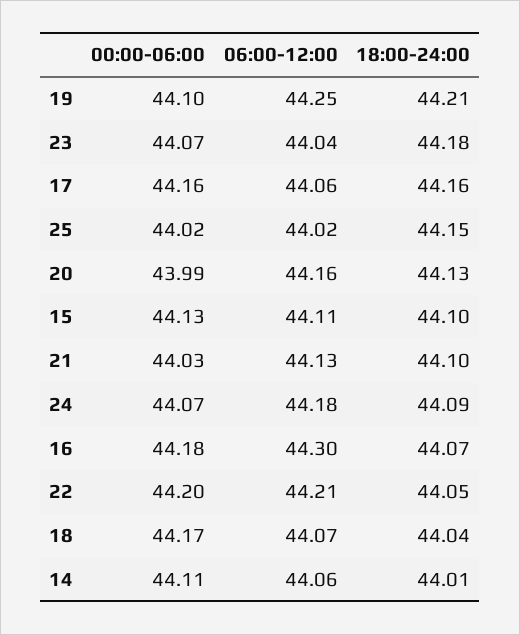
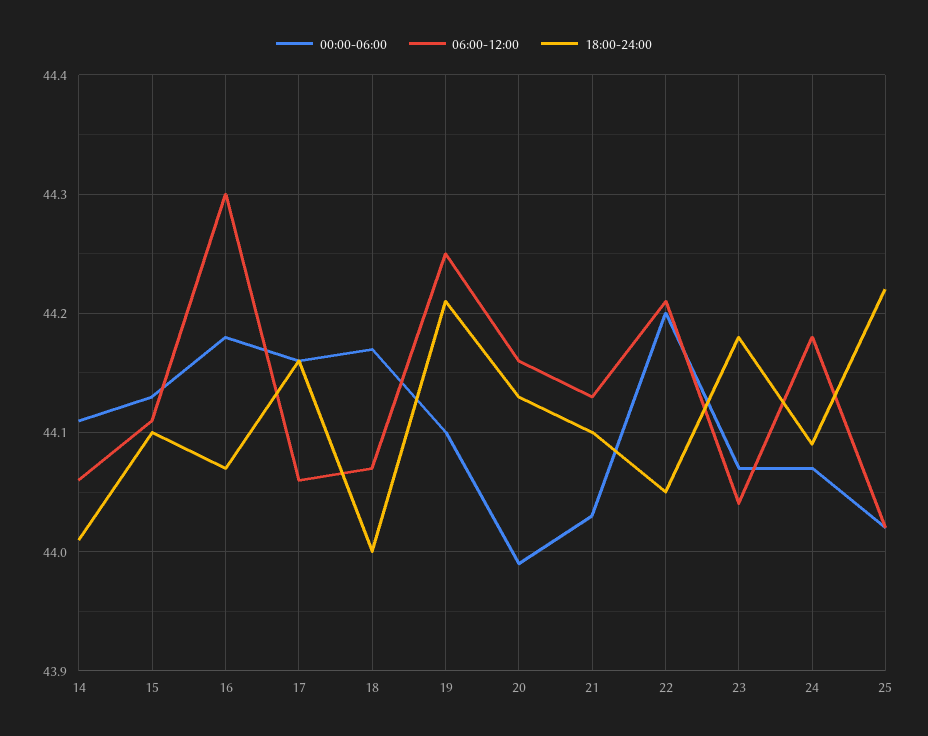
  {
    "00:00-06:00": {
      "19": 44.1,
      "23": 44.07,
      "17": 44.16,
      "25": 44.02,
      "20": 43.99,
      "15": 44.13,
      "21": 44.03,
      "24": 44.07,
      "16": 44.18,
      "22": 44.2,
      "18": 44.17,
      "14": 44.11
    },
    "06:00-12:00": {
      "19": 44.25,
      "23": 44.04,
      "17": 44.06,
      "25": 44.02,
      "20": 44.16,
      "15": 44.11,
      "21": 44.13,
      "24": 44.18,
      "16": 44.3,
      "22": 44.21,
      "18": 44.07,
      "14": 44.06
    },
    "18:00-24:00": {
      "19": 44.21,
      "23": 44.18,
      "17": 44.16,
-     "25": 44.15,
+     "25": 44.22,
      "20": 44.13,
      "15": 44.1,
      "21": 44.1,
      "24": 44.09,
      "16": 44.07,
      "22": 44.05,
-     "18": 44.04,
+     "18": 44,
      "14": 44.01
    }
  }

